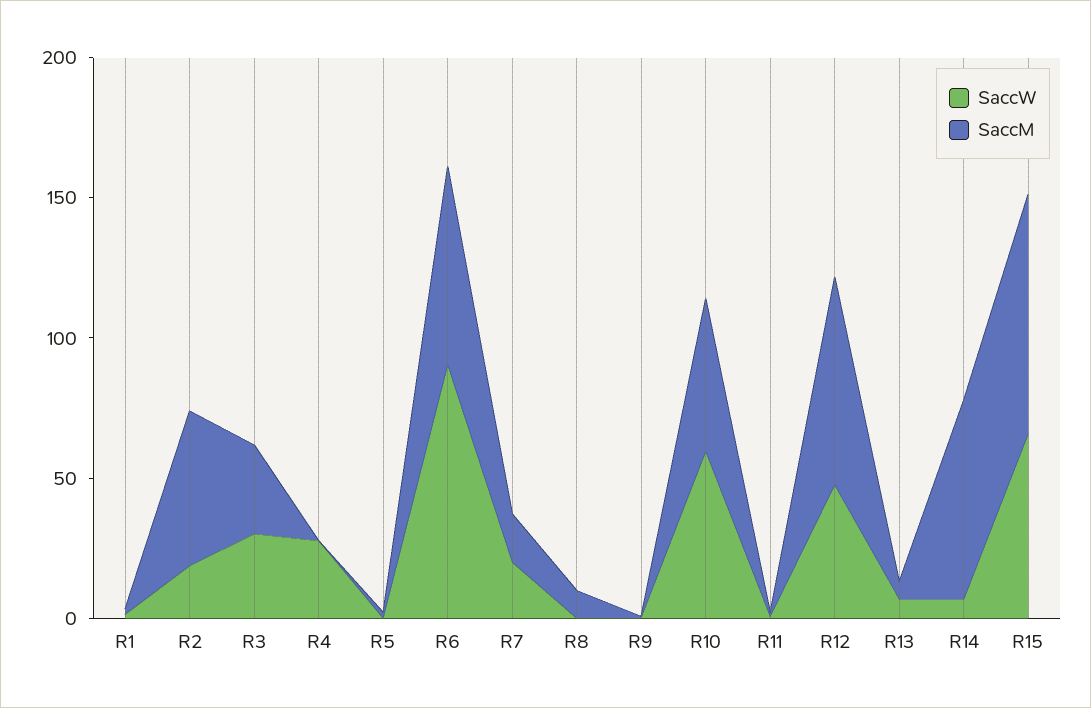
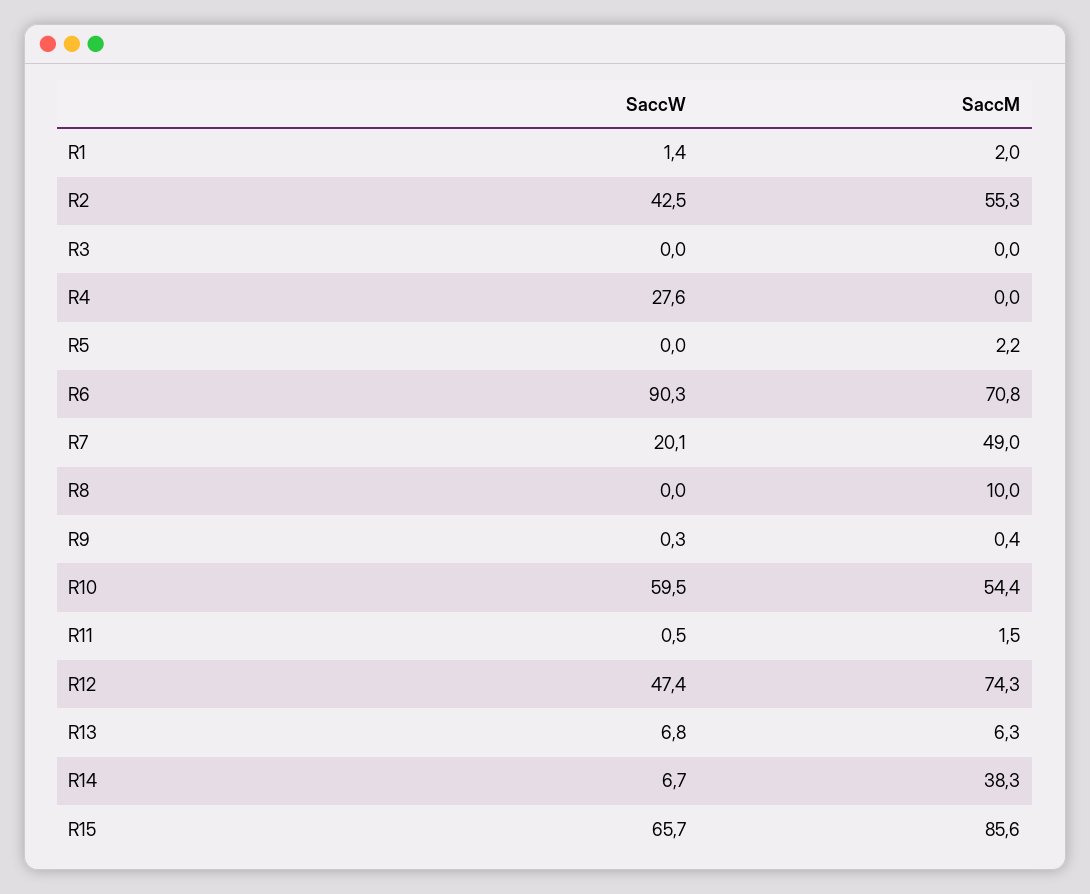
  {
    "SaccW": {
      "R1": 1.4,
-     "R2": 20,
+     "R2": 42.5,
-     "R3": 30,
+     "R3": 0,
      "R4": 27.6,
      "R5": 0,
      "R6": 90.3,
      "R7": 20.1,
      "R8": 0,
      "R9": 0.3,
      "R10": 59.5,
      "R11": 0.5,
      "R12": 47.4,
      "R13": 6.8,
      "R14": 6.7,
      "R15": 65.7
    },
    "SaccM": {
      "R1": 2,
      "R2": 55.3,
-     "R3": 30,
+     "R3": 0,
      "R4": 0,
      "R5": 2.2,
      "R6": 70.8,
-     "R7": 20,
+     "R7": 49,
      "R8": 10,
      "R9": 0.4,
      "R10": 54.4,
      "R11": 1.5,
      "R12": 74.3,
      "R13": 6.3,
-     "R14": 70,
+     "R14": 38.3,
      "R15": 85.6
    }
  }

